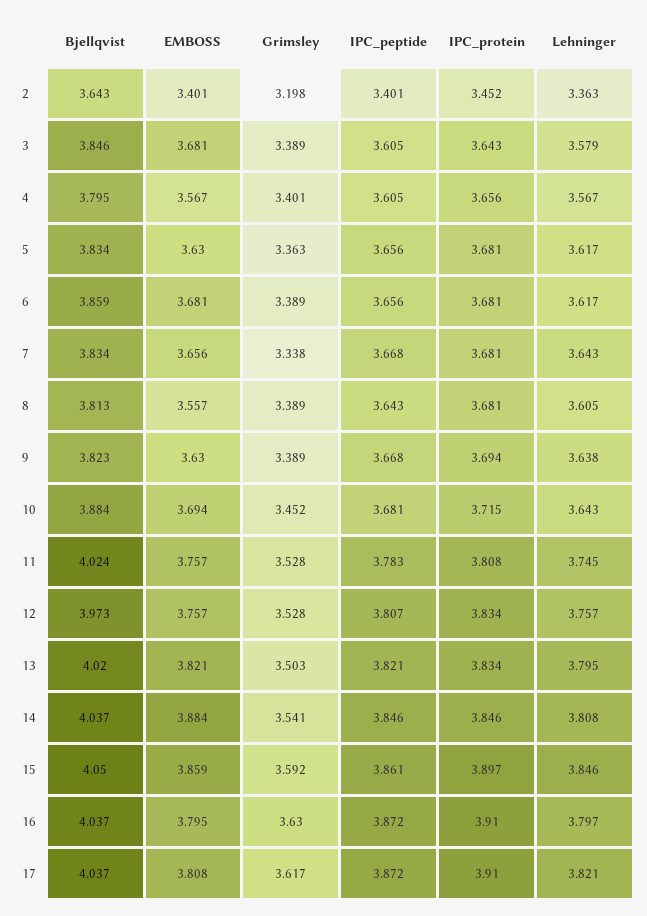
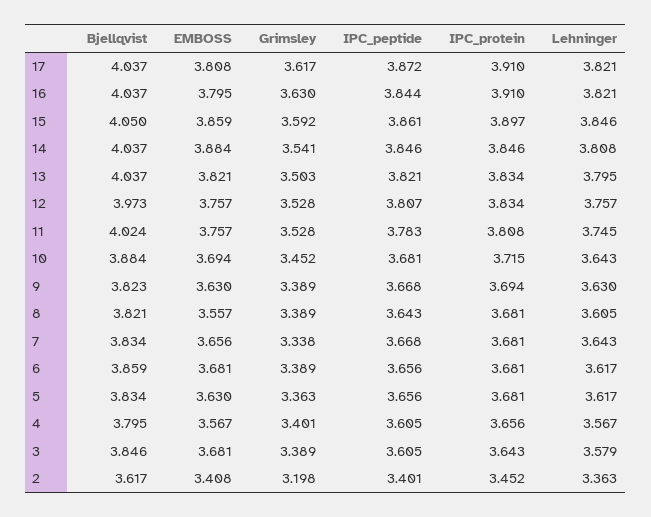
  {
    "Bjellqvist": {
-     "2": 3.643,
+     "2": 3.617,
      "3": 3.846,
      "4": 3.795,
      "5": 3.834,
      "6": 3.859,
      "7": 3.834,
-     "8": 3.813,
+     "8": 3.821,
      "9": 3.823,
      "10": 3.884,
      "11": 4.024,
      "12": 3.973,
-     "13": 4.02,
+     "13": 4.037,
      "14": 4.037,
      "15": 4.05,
      "16": 4.037,
      "17": 4.037
    },
    "EMBOSS": {
-     "2": 3.401,
+     "2": 3.408,
      "3": 3.681,
      "4": 3.567,
      "5": 3.63,
      "6": 3.681,
      "7": 3.656,
      "8": 3.557,
      "9": 3.63,
      "10": 3.694,
      "11": 3.757,
      "12": 3.757,
      "13": 3.821,
      "14": 3.884,
      "15": 3.859,
      "16": 3.795,
      "17": 3.808
    },
    "Grimsley": {
      "2": 3.198,
      "3": 3.389,
      "4": 3.401,
      "5": 3.363,
      "6": 3.389,
      "7": 3.338,
      "8": 3.389,
      "9": 3.389,
      "10": 3.452,
      "11": 3.528,
      "12": 3.528,
      "13": 3.503,
      "14": 3.541,
      "15": 3.592,
      "16": 3.63,
      "17": 3.617
    },
    "IPC_peptide": {
      "2": 3.401,
      "3": 3.605,
      "4": 3.605,
      "5": 3.656,
      "6": 3.656,
      "7": 3.668,
      "8": 3.643,
      "9": 3.668,
      "10": 3.681,
      "11": 3.783,
      "12": 3.807,
      "13": 3.821,
      "14": 3.846,
      "15": 3.861,
-     "16": 3.872,
+     "16": 3.844,
      "17": 3.872
    },
    "IPC_protein": {
      "2": 3.452,
      "3": 3.643,
      "4": 3.656,
      "5": 3.681,
      "6": 3.681,
      "7": 3.681,
      "8": 3.681,
      "9": 3.694,
      "10": 3.715,
      "11": 3.808,
      "12": 3.834,
      "13": 3.834,
      "14": 3.846,
      "15": 3.897,
      "16": 3.91,
      "17": 3.91
    },
    "Lehninger": {
      "2": 3.363,
      "3": 3.579,
      "4": 3.567,
      "5": 3.617,
      "6": 3.617,
      "7": 3.643,
      "8": 3.605,
-     "9": 3.638,
+     "9": 3.63,
      "10": 3.643,
      "11": 3.745,
      "12": 3.757,
      "13": 3.795,
      "14": 3.808,
      "15": 3.846,
-     "16": 3.797,
+     "16": 3.821,
      "17": 3.821
    }
  }

